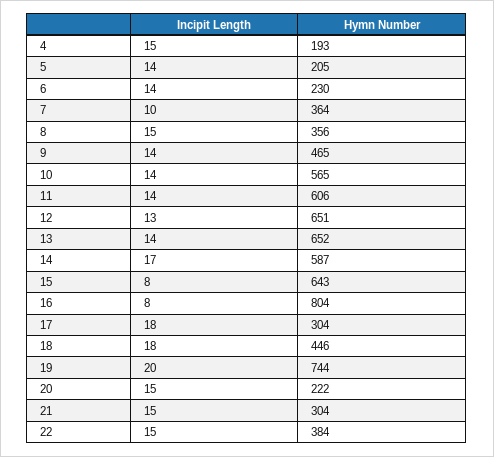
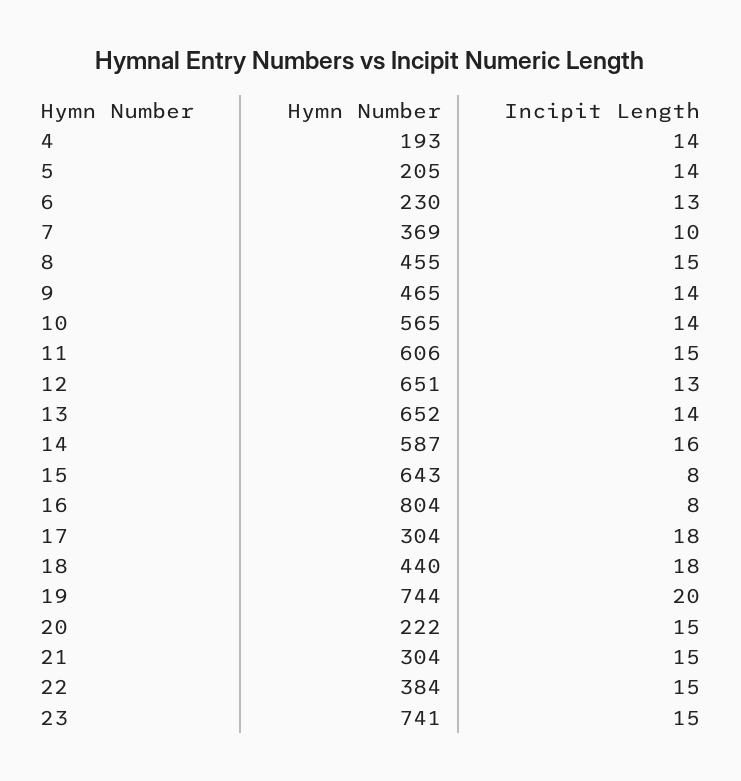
  {
    "Incipit Length": {
-     "4": 15,
+     "4": 14,
      "5": 14,
-     "6": 14,
+     "6": 13,
      "7": 10,
      "8": 15,
      "9": 14,
      "10": 14,
-     "11": 14,
+     "11": 15,
      "12": 13,
      "13": 14,
-     "14": 17,
+     "14": 16,
      "15": 8,
      "16": 8,
      "17": 18,
      "18": 18,
      "19": 20,
      "20": 15,
      "21": 15,
-     "22": 15
+     "22": 15,
+     "23": 15
    },
    "Hymn Number": {
      "4": 193,
      "5": 205,
      "6": 230,
-     "7": 364,
+     "7": 369,
-     "8": 356,
+     "8": 455,
      "9": 465,
      "10": 565,
      "11": 606,
      "12": 651,
      "13": 652,
      "14": 587,
      "15": 643,
      "16": 804,
      "17": 304,
-     "18": 446,
+     "18": 440,
      "19": 744,
      "20": 222,
      "21": 304,
-     "22": 384
+     "22": 384,
+     "23": 741
    }
  }

